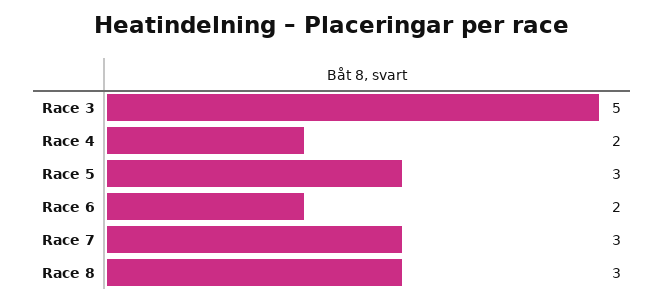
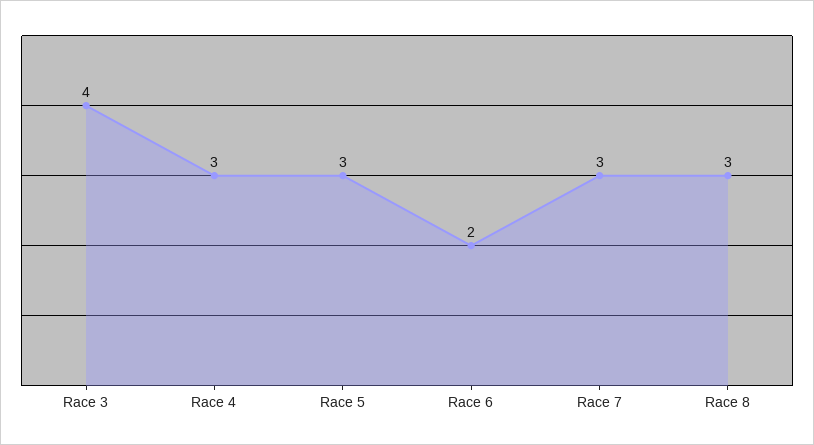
  {
-   "Race 3": 5,
+   "Race 3": 4,
-   "Race 4": 2,
+   "Race 4": 3,
    "Race 5": 3,
    "Race 6": 2,
    "Race 7": 3,
    "Race 8": 3
  }

